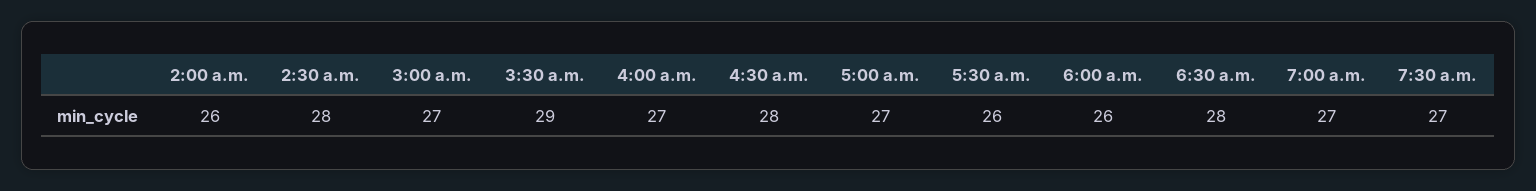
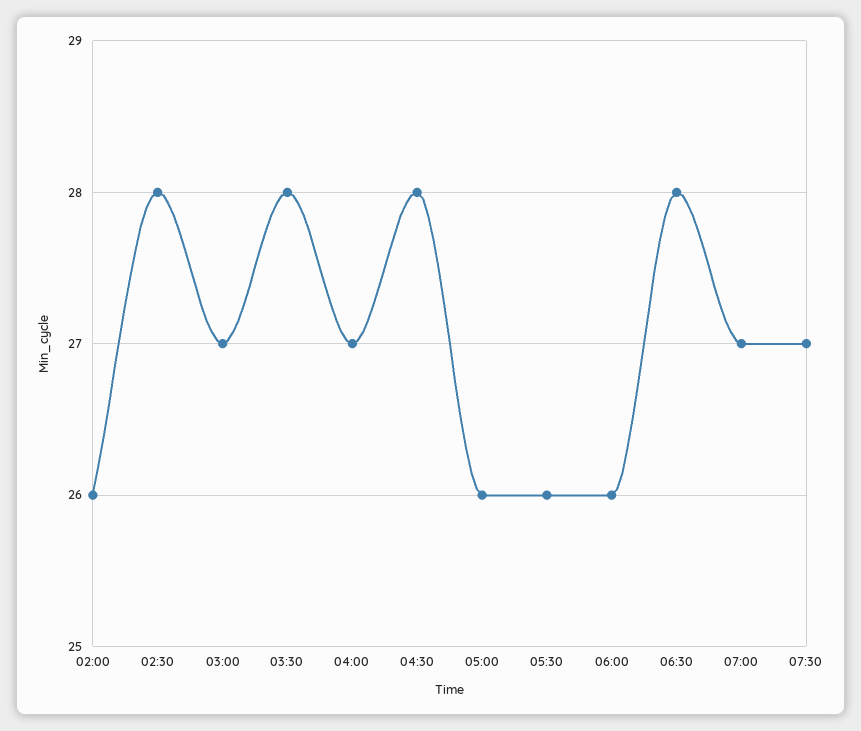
  {
    "2:00 a.m.": 26,
    "2:30 a.m.": 28,
    "3:00 a.m.": 27,
-   "3:30 a.m.": 29,
+   "3:30 a.m.": 28,
    "4:00 a.m.": 27,
    "4:30 a.m.": 28,
-   "5:00 a.m.": 27,
+   "5:00 a.m.": 26,
    "5:30 a.m.": 26,
    "6:00 a.m.": 26,
    "6:30 a.m.": 28,
    "7:00 a.m.": 27,
    "7:30 a.m.": 27
  }

